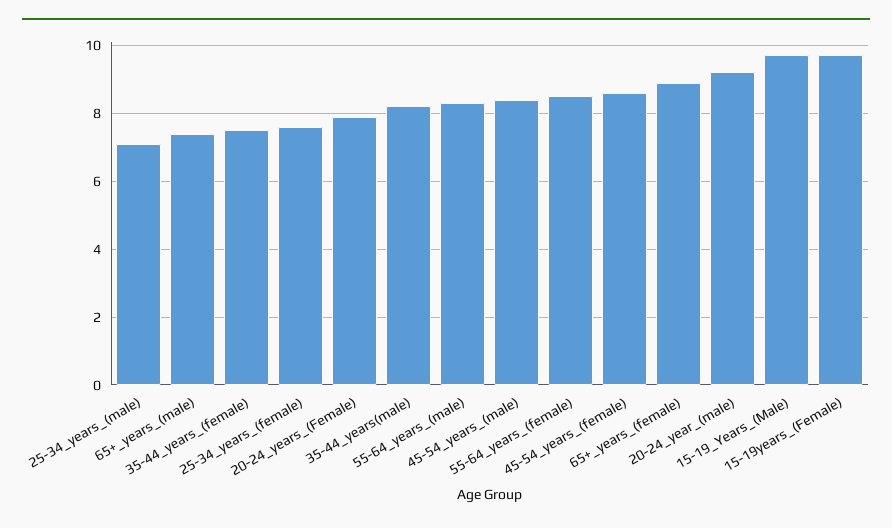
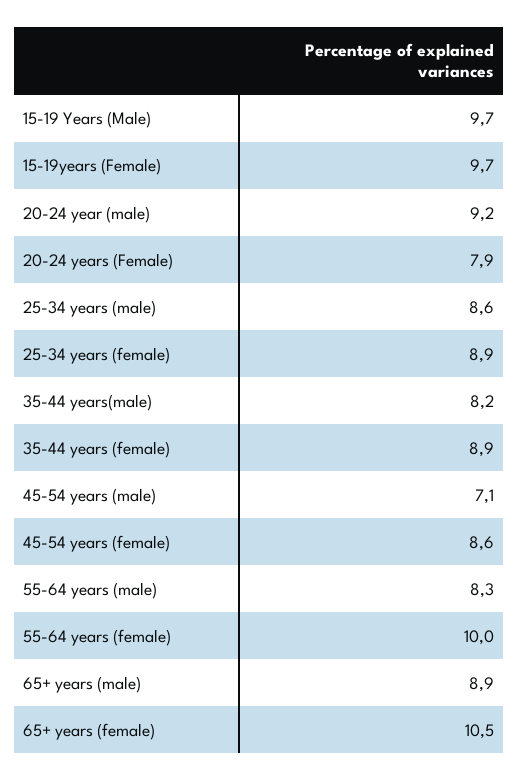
  {
-   "25-34_years_(male)": 7,
+   "25-34_years_(male)": 8.6,
-   "65+_years_(male)": 7.5,
+   "65+_years_(male)": 8.9,
-   "35-44_years_(female)": 7.5,
+   "35-44_years_(female)": 8.9,
-   "25-34_years_(female)": 7.5,
+   "25-34_years_(female)": 8.9,
    "20-24_years_(Female)": 7.9,
    "35-44_years(male)": 8.2,
    "55-64_years_(male)": 8.3,
-   "45-54_years_(male)": 8.5,
+   "45-54_years_(male)": 7.1,
-   "55-64_years_(female)": 8.5,
+   "55-64_years_(female)": 10,
    "45-54_years_(female)": 8.6,
-   "65+_years_(female)": 9,
+   "65+_years_(female)": 10.5,
    "20-24_year_(male)": 9.2,
    "15-19_Years_(Male)": 9.7,
    "15-19years_(Female)": 9.7
  }

